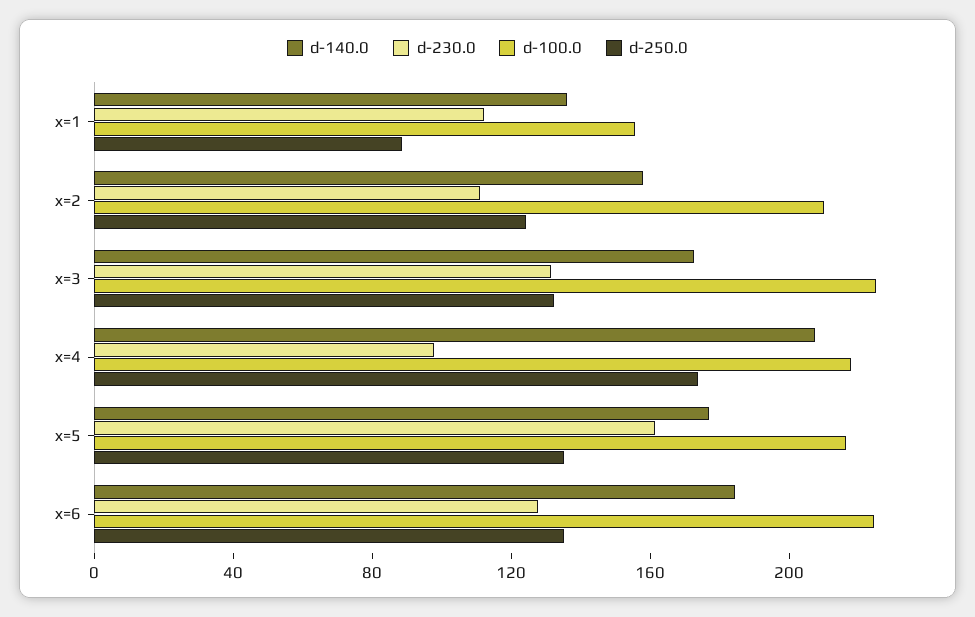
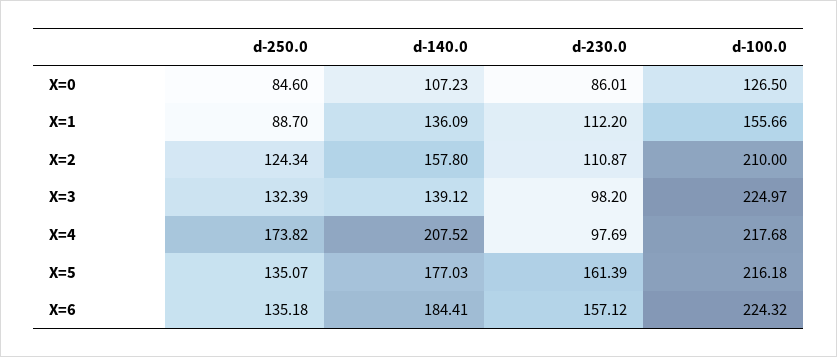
  {
    "d-140.0": {
      "x=1": 136.09,
      "x=2": 157.8,
-     "x=3": 170,
+     "x=3": 139.12,
      "x=4": 207.52,
      "x=5": 177.03,
-     "x=6": 184.41
+     "x=6": 184.41,
+     "X=0": 107.23
    },
    "d-230.0": {
      "x=1": 112.2,
      "x=2": 110.87,
-     "x=3": 130,
+     "x=3": 98.2,
      "x=4": 97.69,
      "x=5": 161.39,
-     "x=6": 130
+     "x=6": 157.12,
+     "X=0": 86.01
    },
    "d-100.0": {
      "x=1": 155.66,
      "x=2": 210,
      "x=3": 224.97,
      "x=4": 217.68,
      "x=5": 216.18,
-     "x=6": 224.32
+     "x=6": 224.32,
+     "X=0": 126.5
    },
    "d-250.0": {
      "x=1": 88.7,
      "x=2": 124.34,
      "x=3": 132.39,
      "x=4": 173.82,
      "x=5": 135.07,
-     "x=6": 135.18
+     "x=6": 135.18,
+     "X=0": 84.6
    }
  }

